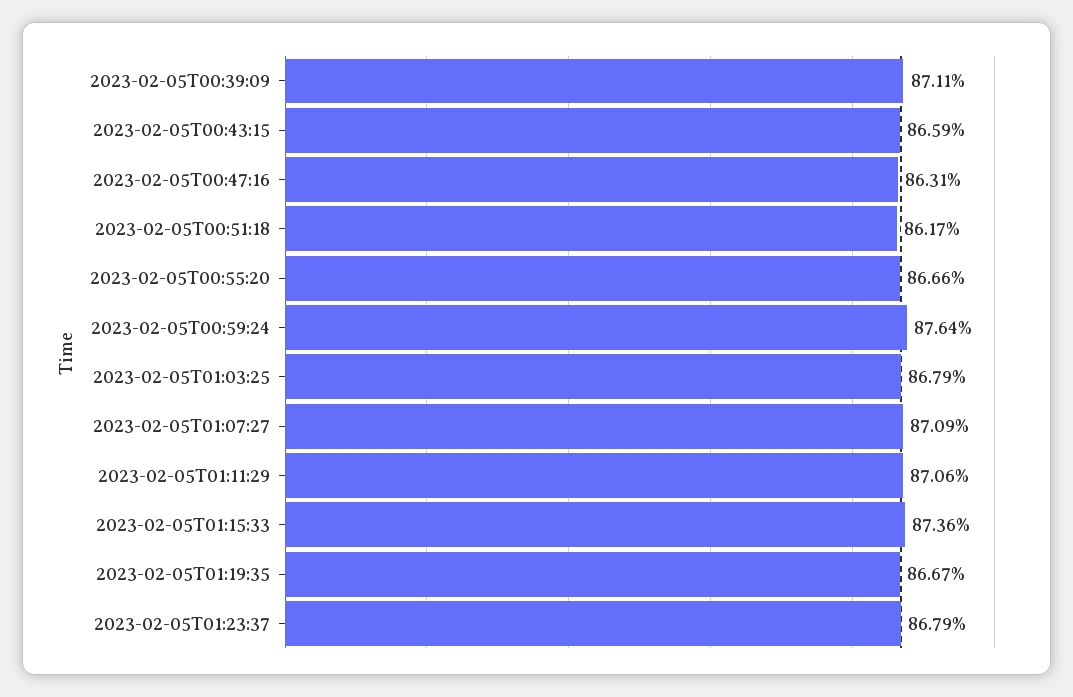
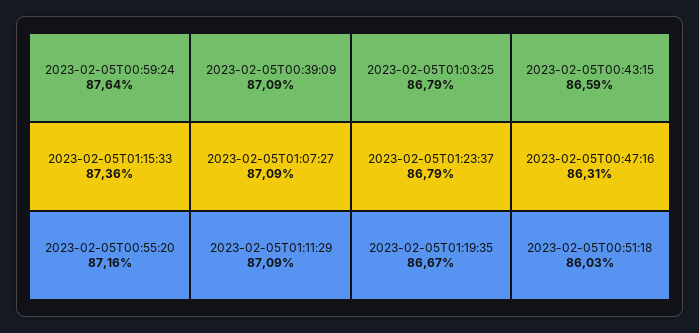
  {
-   "2023-02-05T00:39:09": 87.11,
+   "2023-02-05T00:39:09": 87.09,
    "2023-02-05T00:43:15": 86.59,
    "2023-02-05T00:47:16": 86.31,
-   "2023-02-05T00:51:18": 86.17,
+   "2023-02-05T00:51:18": 86.03,
-   "2023-02-05T00:55:20": 86.66,
+   "2023-02-05T00:55:20": 87.16,
    "2023-02-05T00:59:24": 87.64,
    "2023-02-05T01:03:25": 86.79,
    "2023-02-05T01:07:27": 87.09,
-   "2023-02-05T01:11:29": 87.06,
+   "2023-02-05T01:11:29": 87.09,
    "2023-02-05T01:15:33": 87.36,
    "2023-02-05T01:19:35": 86.67,
    "2023-02-05T01:23:37": 86.79
  }

